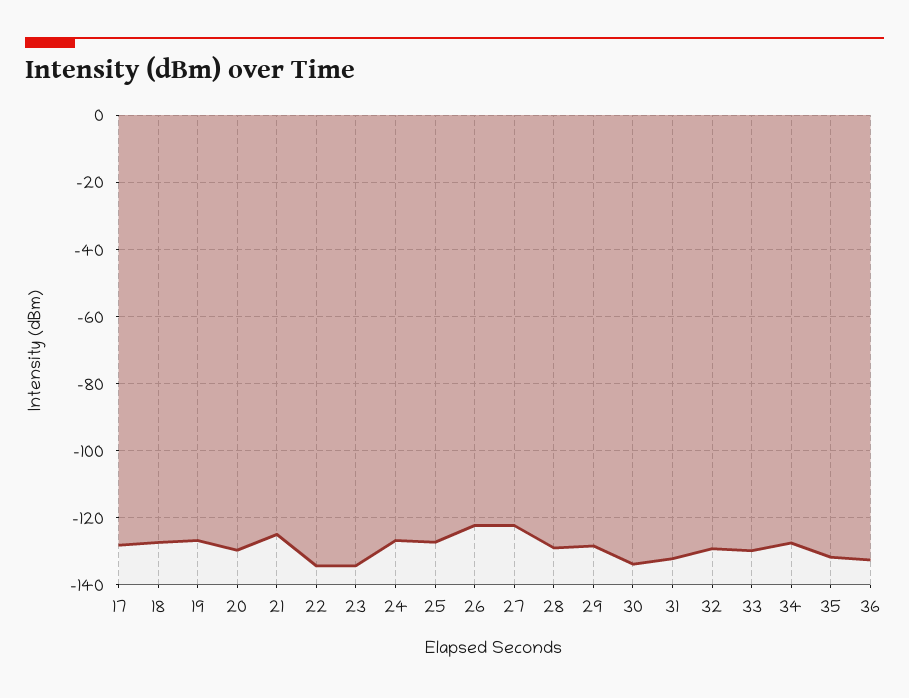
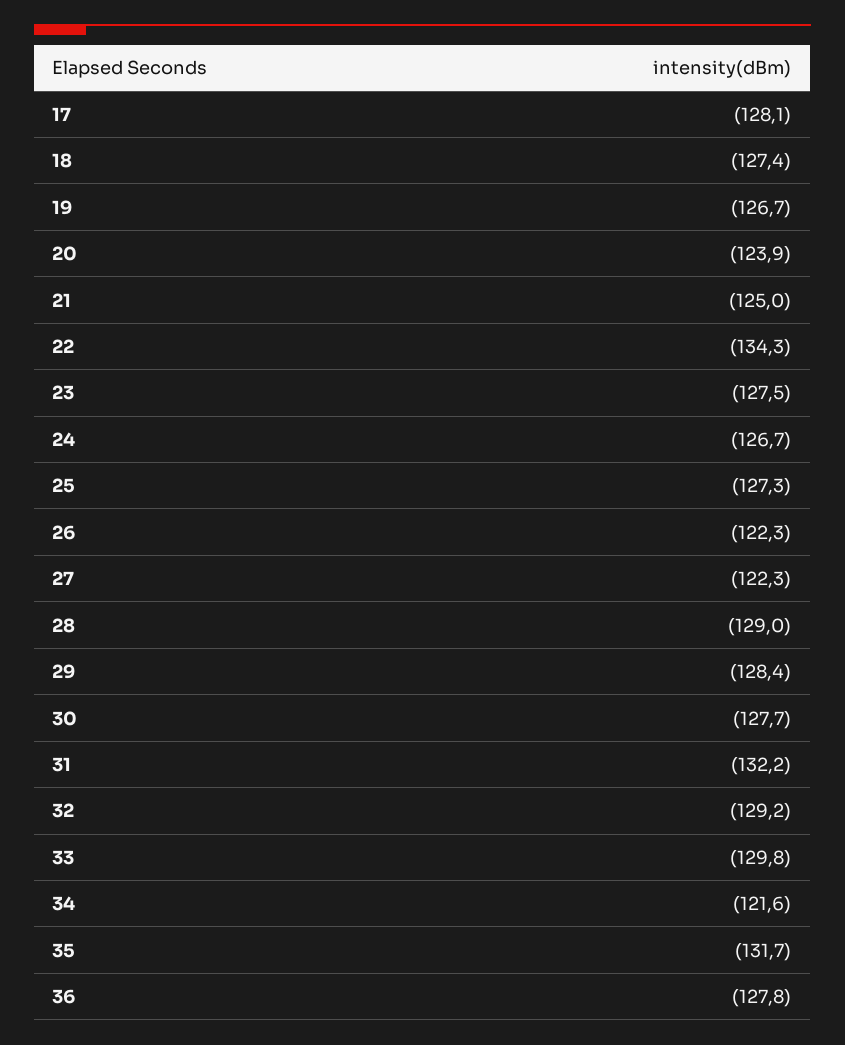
  {
    "17": -128.1,
    "18": -127.4,
    "19": -126.7,
-   "20": -130,
+   "20": -123.9,
    "21": -125,
    "22": -134.3,
-   "23": -134,
+   "23": -127.5,
    "24": -126.7,
    "25": -127.3,
    "26": -122.3,
    "27": -122.3,
    "28": -129,
    "29": -128.4,
-   "30": -134,
+   "30": -127.7,
    "31": -132.2,
    "32": -129.2,
    "33": -129.8,
-   "34": -128,
+   "34": -121.6,
    "35": -131.7,
-   "36": -132
+   "36": -127.8
  }

